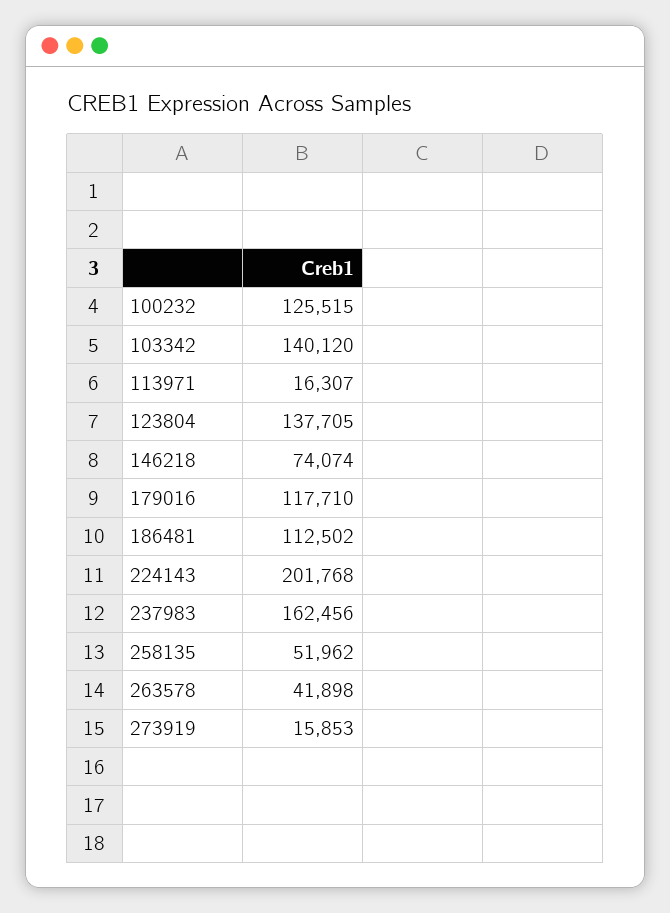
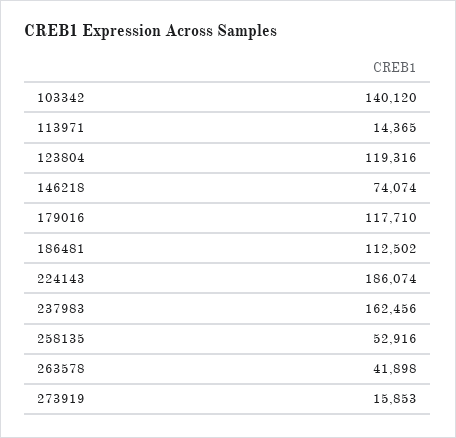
  {
-   "100232": 125515,
    "103342": 140120,
-   "113971": 16307,
+   "113971": 14365,
-   "123804": 137705,
+   "123804": 119316,
    "146218": 74074,
    "179016": 117710,
    "186481": 112502,
-   "224143": 201768,
+   "224143": 186074,
    "237983": 162456,
-   "258135": 51962,
+   "258135": 52916,
    "263578": 41898,
    "273919": 15853
  }

